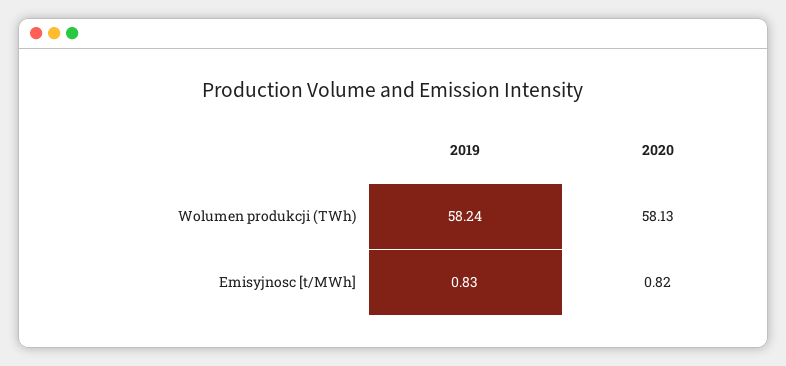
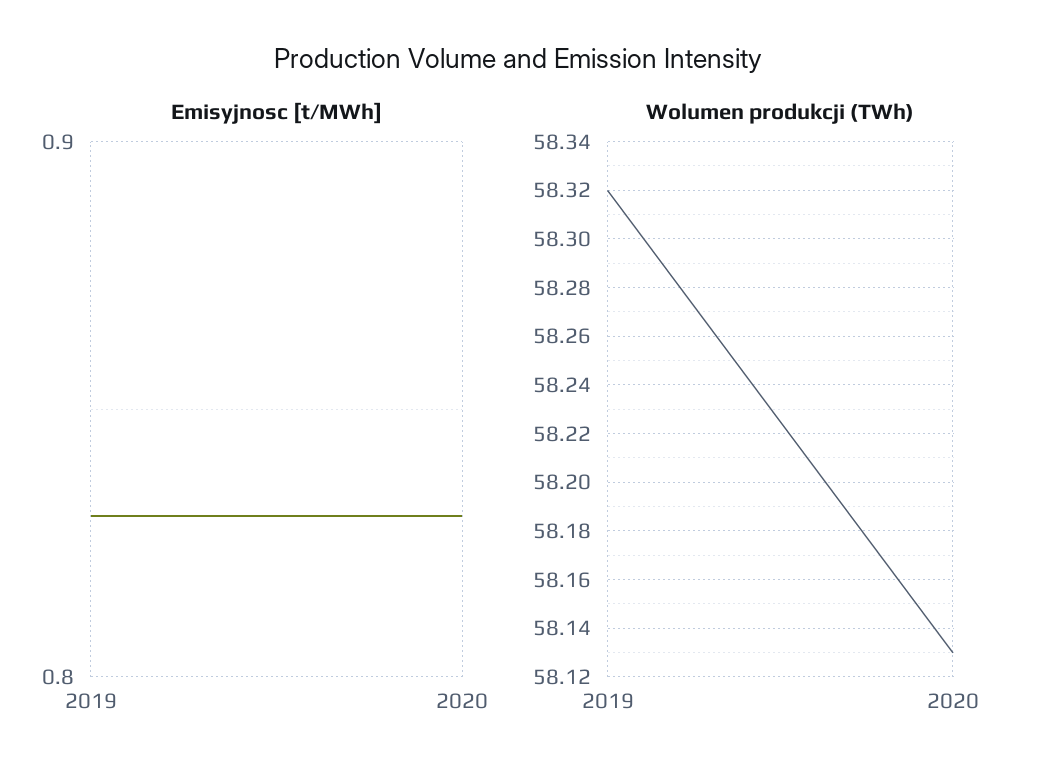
  {
    "Wolumen produkcji (TWh)": {
-     "2019": 58.24,
+     "2019": 58.32,
      "2020": 58.13
    },
    "Emisyjnosc [t/MWh]": {
      "2019": 0.83,
-     "2020": 0.82
+     "2020": 0.83
    }
  }

